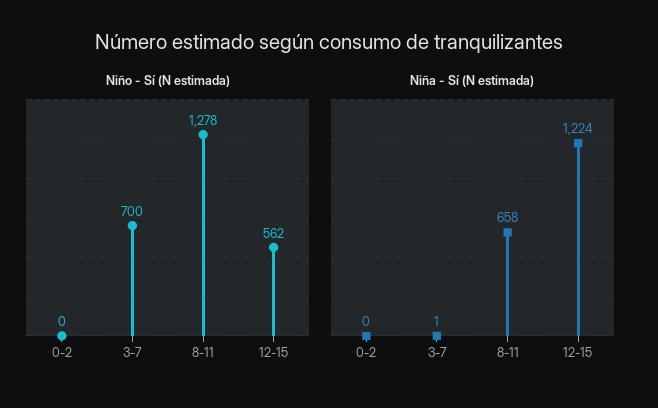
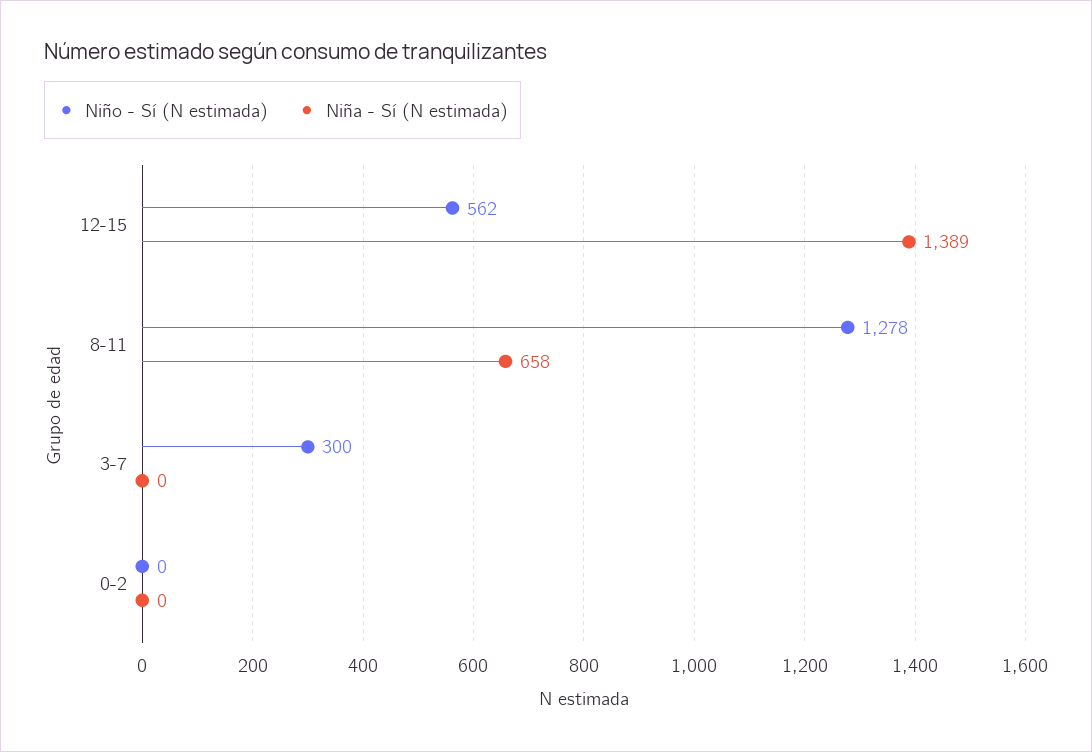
  {
    "Niño - Sí (N estimada)": {
      "0-2": 0,
-     "3-7": 700,
+     "3-7": 300,
      "8-11": 1278,
      "12-15": 562
    },
    "Niña - Sí (N estimada)": {
      "0-2": 0,
-     "3-7": 1,
+     "3-7": 0,
      "8-11": 658,
-     "12-15": 1224
+     "12-15": 1389
    }
  }

